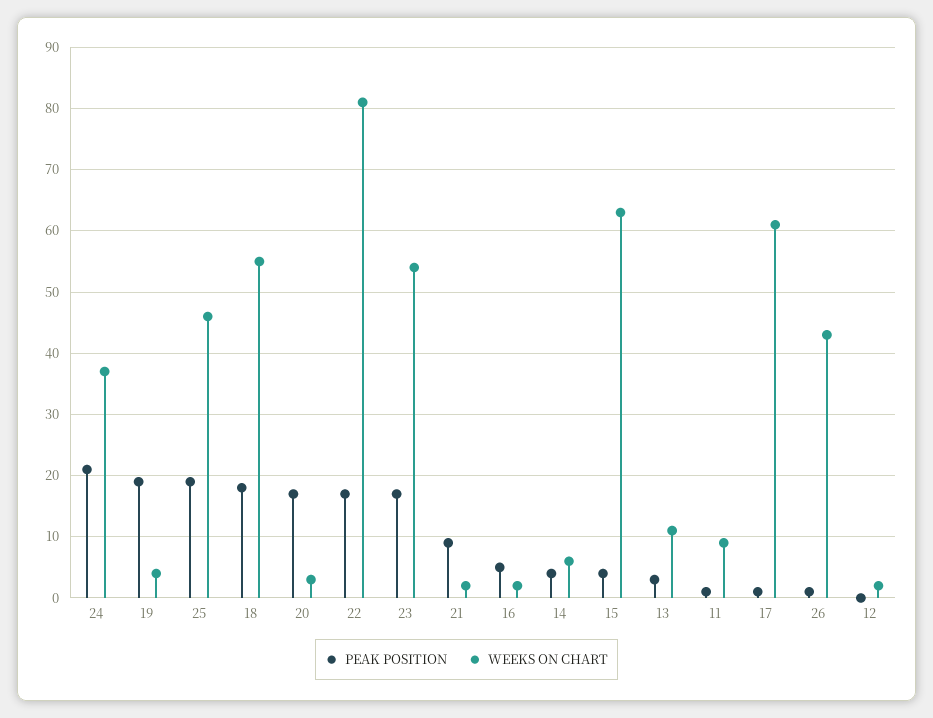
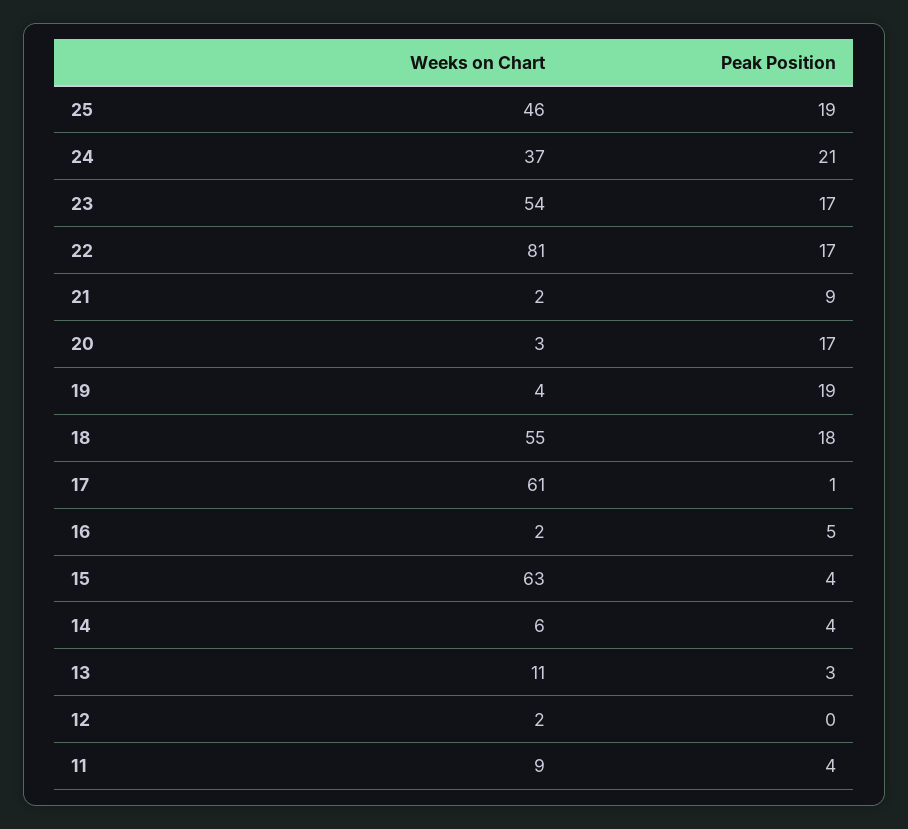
  {
    "PEAK POSITION": {
      "24": 21,
      "19": 19,
      "25": 19,
      "18": 18,
      "20": 17,
      "22": 17,
      "23": 17,
      "21": 9,
      "16": 5,
      "14": 4,
      "15": 4,
      "13": 3,
-     "11": 1,
+     "11": 4,
      "17": 1,
-     "26": 1,
      "12": 0
    },
    "WEEKS ON CHART": {
      "24": 37,
      "19": 4,
      "25": 46,
      "18": 55,
      "20": 3,
      "22": 81,
      "23": 54,
      "21": 2,
      "16": 2,
      "14": 6,
      "15": 63,
      "13": 11,
      "11": 9,
      "17": 61,
-     "26": 43,
      "12": 2
    }
  }

